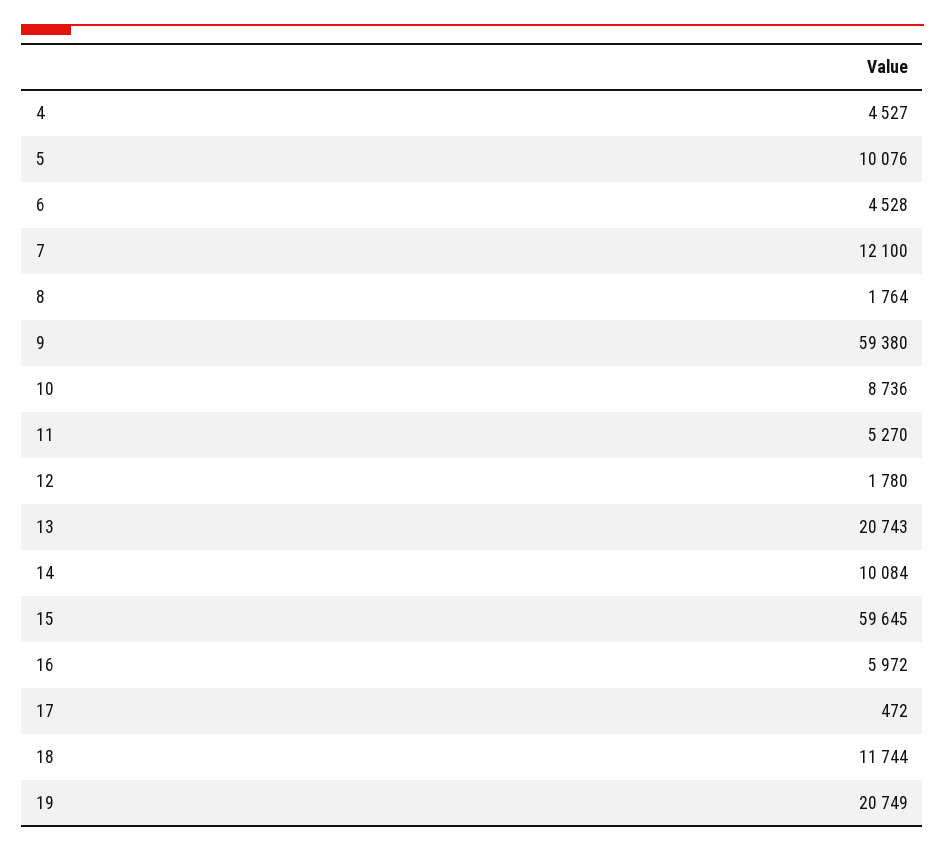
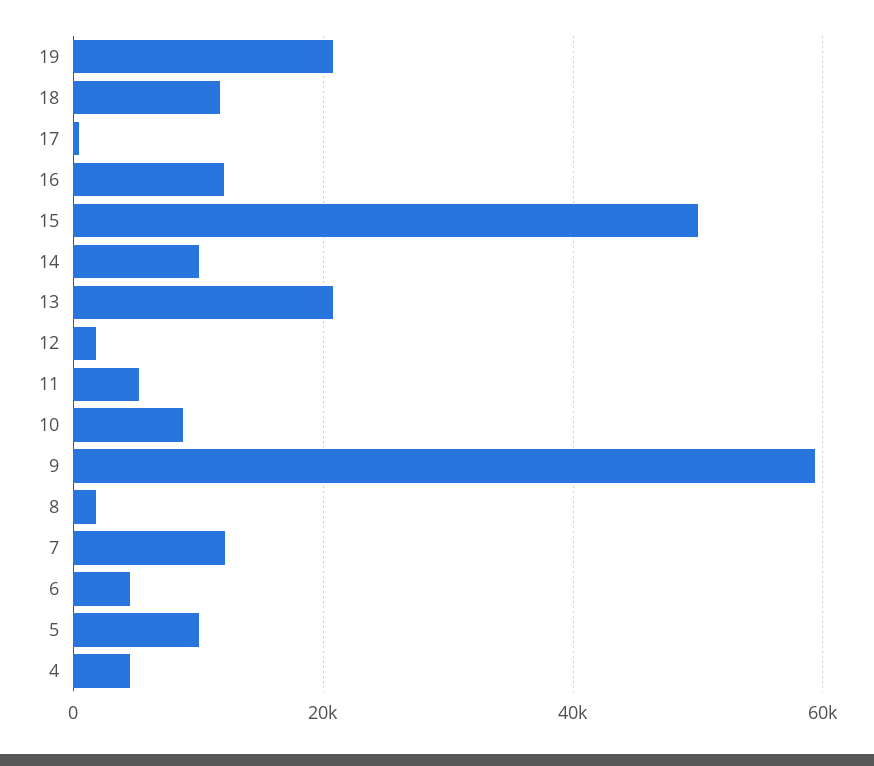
  {
    "4": 4527,
    "5": 10076,
    "6": 4528,
    "7": 12100,
    "8": 1764,
    "9": 59380,
    "10": 8736,
    "11": 5270,
    "12": 1780,
    "13": 20743,
    "14": 10084,
-   "15": 59645,
+   "15": 50000,
-   "16": 5972,
+   "16": 12000,
    "17": 472,
    "18": 11744,
    "19": 20749
  }

